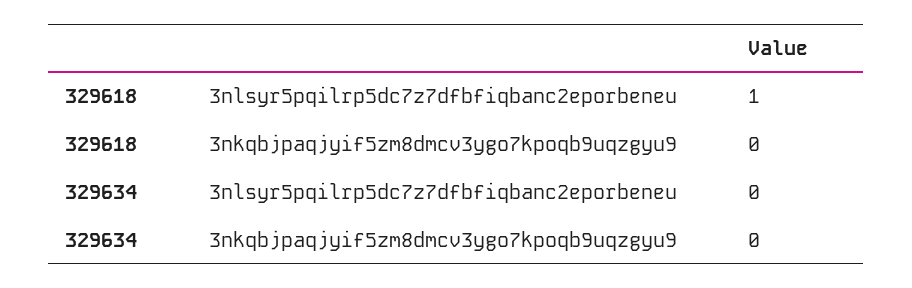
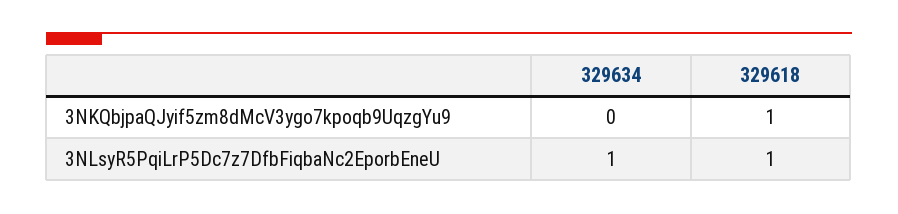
  {
    "329618": {
      "3nlsyr5pqilrp5dc7z7dfbfiqbanc2eporbeneu": 1,
-     "3nkqbjpaqjyif5zm8dmcv3ygo7kpoqb9uqzgyu9": 0
+     "3nkqbjpaqjyif5zm8dmcv3ygo7kpoqb9uqzgyu9": 1
    },
    "329634": {
-     "3nlsyr5pqilrp5dc7z7dfbfiqbanc2eporbeneu": 0,
+     "3nlsyr5pqilrp5dc7z7dfbfiqbanc2eporbeneu": 1,
      "3nkqbjpaqjyif5zm8dmcv3ygo7kpoqb9uqzgyu9": 0
    }
  }

